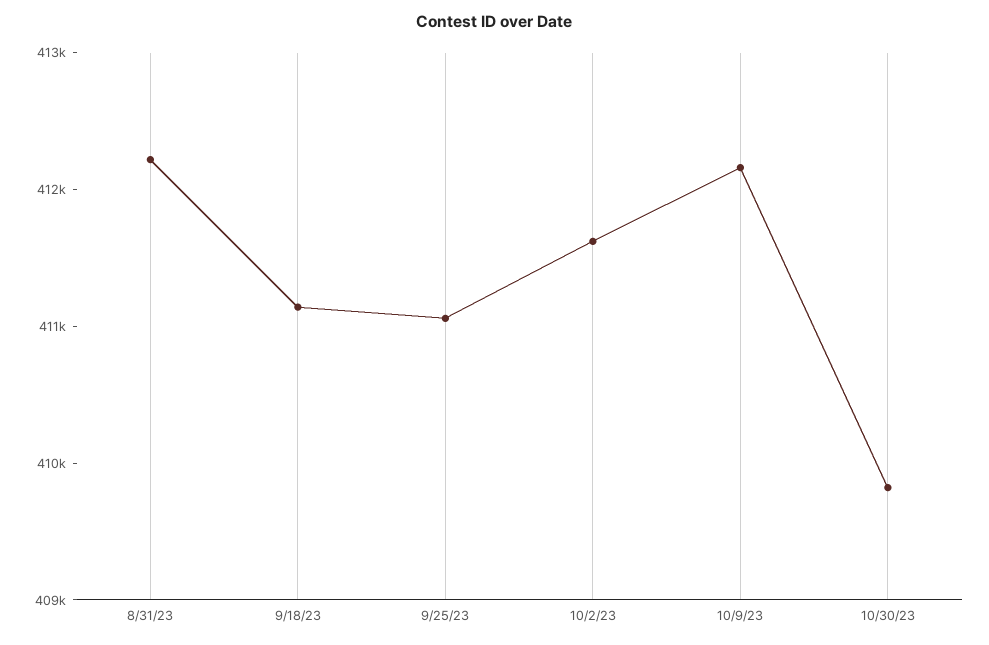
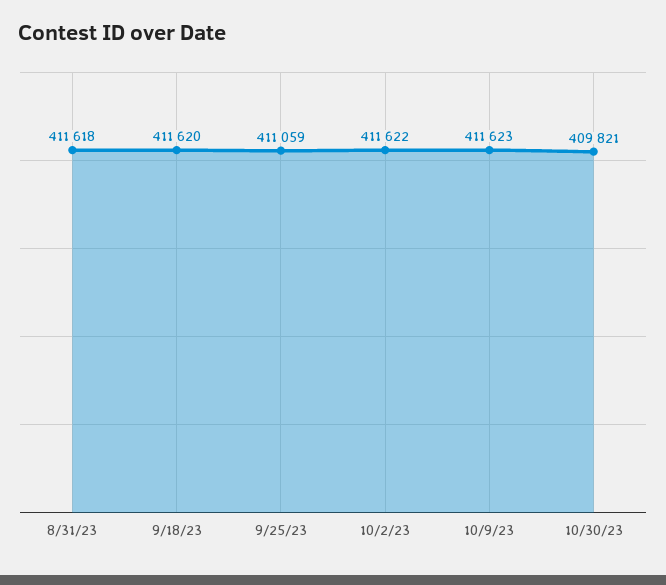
  {
-   "8/31/23": 412200,
+   "8/31/23": 411618,
-   "9/18/23": 411200,
+   "9/18/23": 411620,
    "9/25/23": 411059,
    "10/2/23": 411622,
-   "10/9/23": 412200,
+   "10/9/23": 411623,
    "10/30/23": 409821
  }

